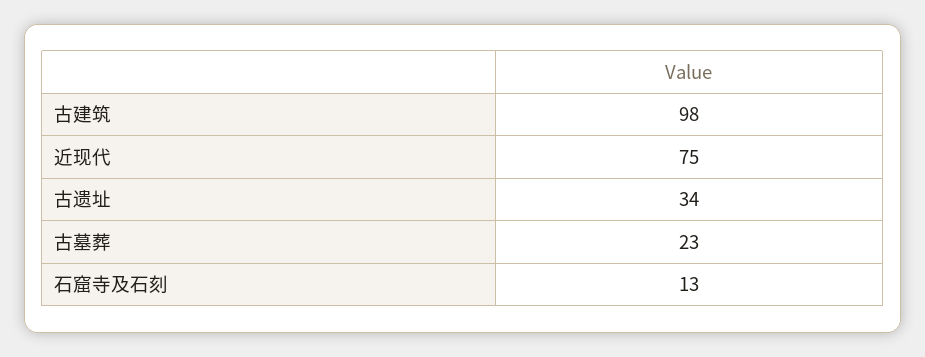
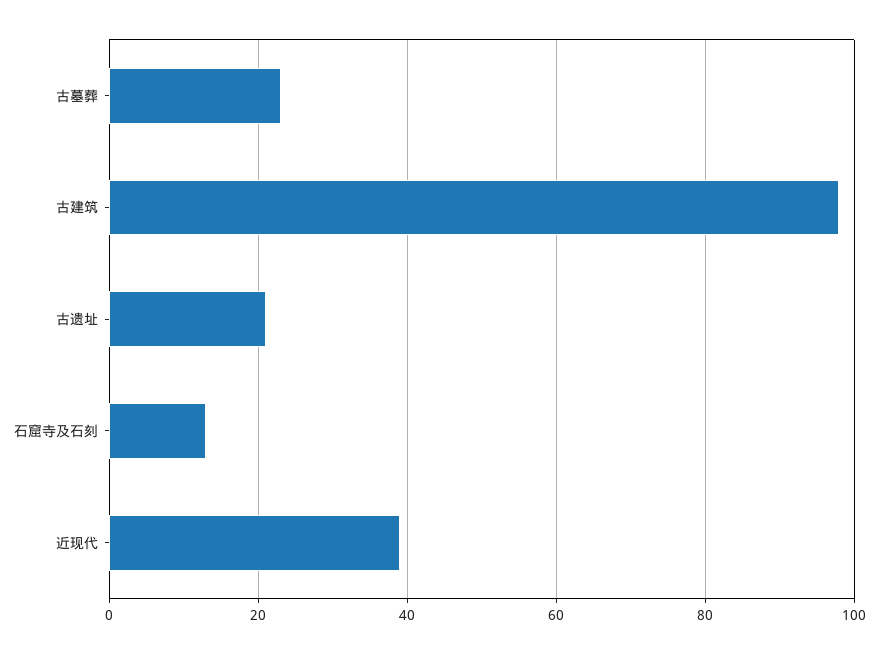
  {
    "古建筑": 98,
-   "近现代": 75,
+   "近现代": 40,
-   "古遗址": 34,
+   "古遗址": 20,
    "古墓葬": 23,
    "石窟寺及石刻": 13
  }

